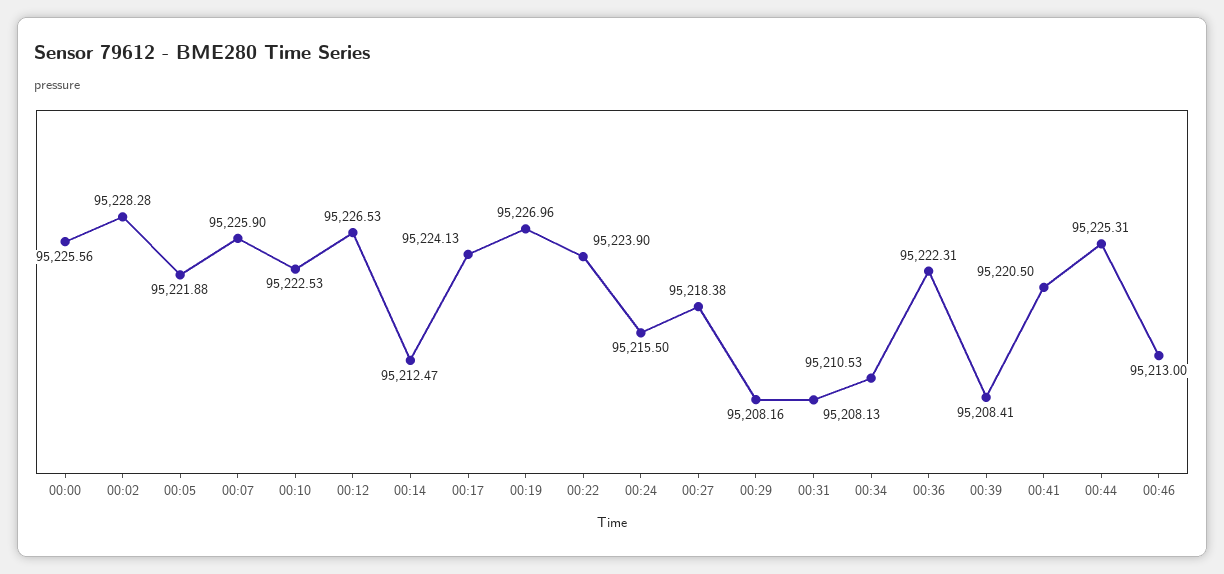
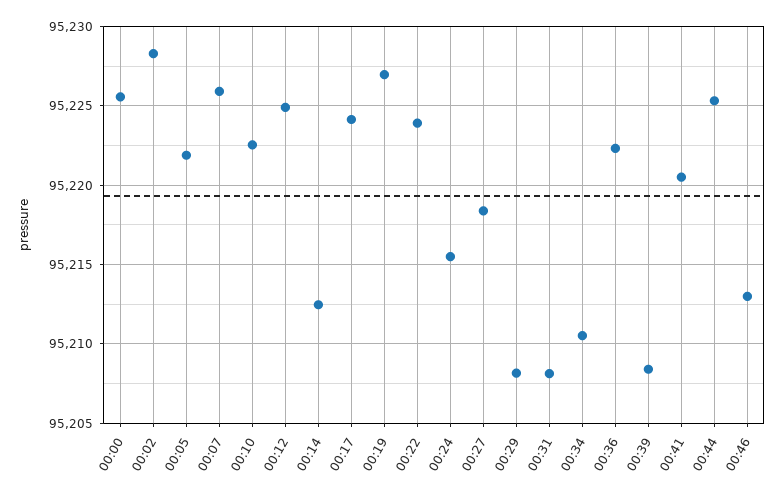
  {
    "00:00": 95225.56,
    "00:02": 95228.28,
    "00:05": 95221.88,
    "00:07": 95225.9,
    "00:10": 95222.53,
-   "00:12": 95226.53,
+   "00:12": 95225,
    "00:14": 95212.47,
    "00:17": 95224.13,
    "00:19": 95226.96,
    "00:22": 95223.9,
    "00:24": 95215.5,
    "00:27": 95218.38,
    "00:29": 95208.16,
    "00:31": 95208.13,
    "00:34": 95210.53,
    "00:36": 95222.31,
    "00:39": 95208.41,
    "00:41": 95220.5,
    "00:44": 95225.31,
    "00:46": 95213
  }

